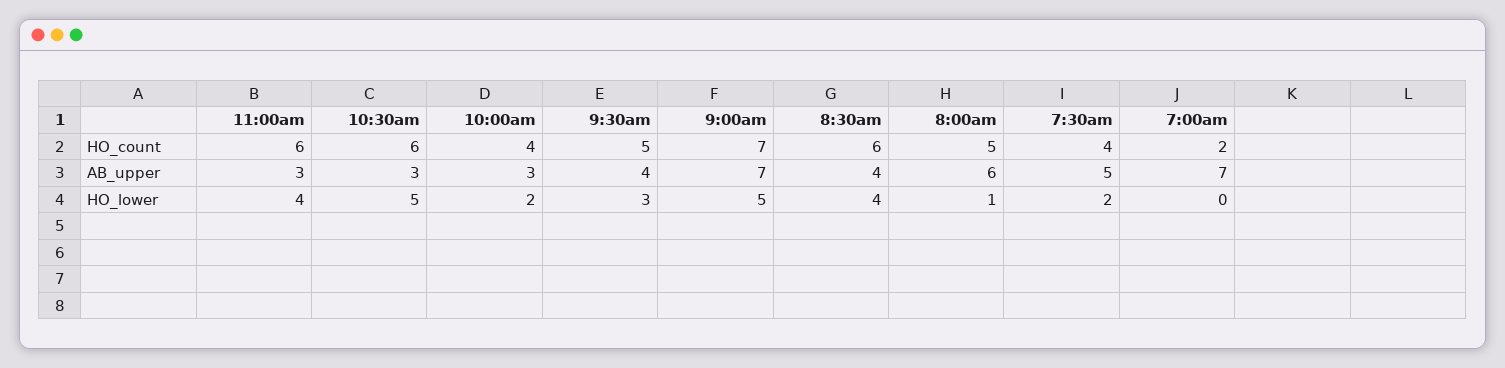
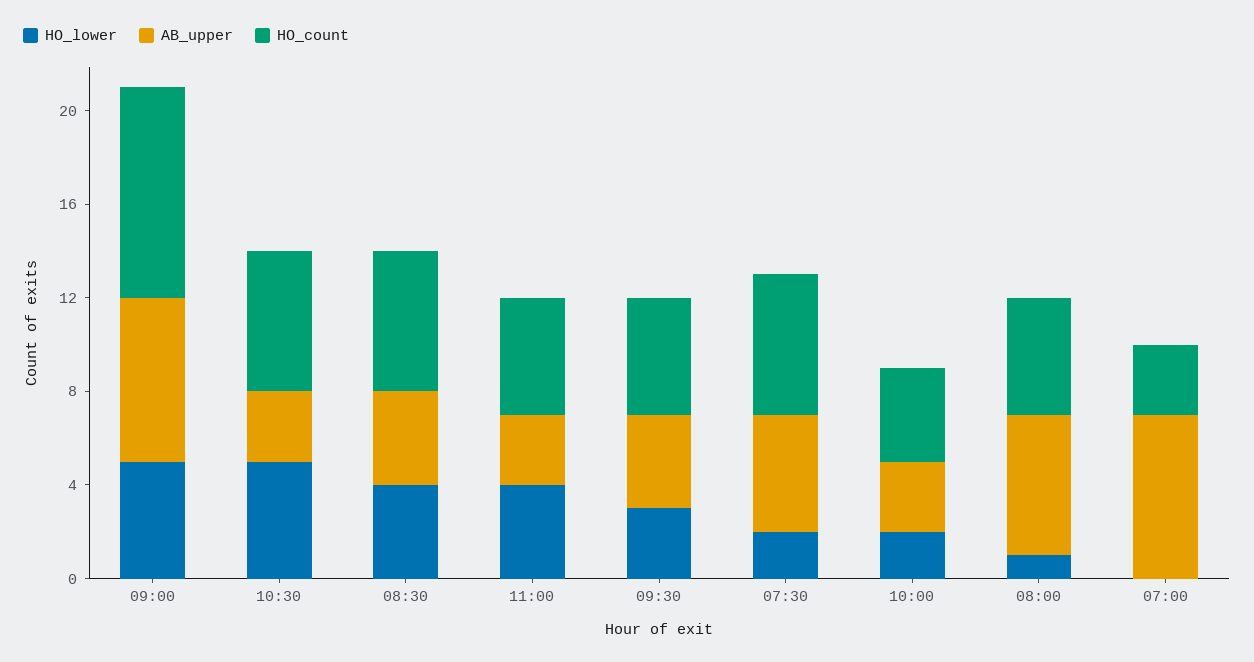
  {
    "HO_count": {
-     "11:00am": 6,
+     "11:00am": 5,
      "10:30am": 6,
      "10:00am": 4,
      "9:30am": 5,
-     "9:00am": 7,
+     "9:00am": 9,
      "8:30am": 6,
      "8:00am": 5,
-     "7:30am": 4,
+     "7:30am": 6,
-     "7:00am": 2
+     "7:00am": 3
    },
    "AB_upper": {
      "11:00am": 3,
      "10:30am": 3,
      "10:00am": 3,
      "9:30am": 4,
      "9:00am": 7,
      "8:30am": 4,
      "8:00am": 6,
      "7:30am": 5,
      "7:00am": 7
    },
    "HO_lower": {
      "11:00am": 4,
      "10:30am": 5,
      "10:00am": 2,
      "9:30am": 3,
      "9:00am": 5,
      "8:30am": 4,
      "8:00am": 1,
      "7:30am": 2,
      "7:00am": 0
    }
  }

